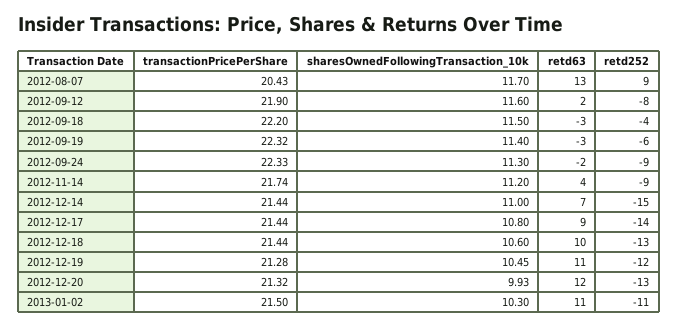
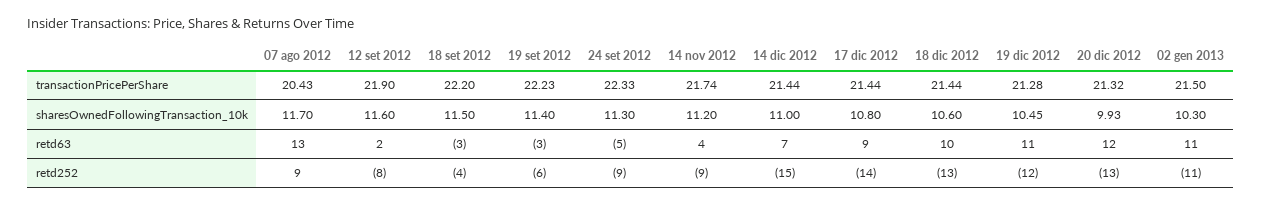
  {
    "transactionPricePerShare": {
      "2012-08-07": 20.43,
      "2012-09-12": 21.9,
      "2012-09-18": 22.2,
-     "2012-09-19": 22.32,
+     "2012-09-19": 22.23,
      "2012-09-24": 22.33,
      "2012-11-14": 21.74,
      "2012-12-14": 21.44,
      "2012-12-17": 21.44,
      "2012-12-18": 21.44,
      "2012-12-19": 21.28,
      "2012-12-20": 21.32,
      "2013-01-02": 21.5
    },
    "sharesOwnedFollowingTransaction_10k": {
      "2012-08-07": 11.7,
      "2012-09-12": 11.6,
      "2012-09-18": 11.5,
      "2012-09-19": 11.4,
      "2012-09-24": 11.3,
      "2012-11-14": 11.2,
      "2012-12-14": 11,
      "2012-12-17": 10.8,
      "2012-12-18": 10.6,
      "2012-12-19": 10.45,
      "2012-12-20": 9.93,
      "2013-01-02": 10.3
    },
    "retd63": {
      "2012-08-07": 13,
      "2012-09-12": 2,
      "2012-09-18": -3,
      "2012-09-19": -3,
-     "2012-09-24": -2,
+     "2012-09-24": -5,
      "2012-11-14": 4,
      "2012-12-14": 7,
      "2012-12-17": 9,
      "2012-12-18": 10,
      "2012-12-19": 11,
      "2012-12-20": 12,
      "2013-01-02": 11
    },
    "retd252": {
      "2012-08-07": 9,
      "2012-09-12": -8,
      "2012-09-18": -4,
      "2012-09-19": -6,
      "2012-09-24": -9,
      "2012-11-14": -9,
      "2012-12-14": -15,
      "2012-12-17": -14,
      "2012-12-18": -13,
      "2012-12-19": -12,
      "2012-12-20": -13,
      "2013-01-02": -11
    }
  }

